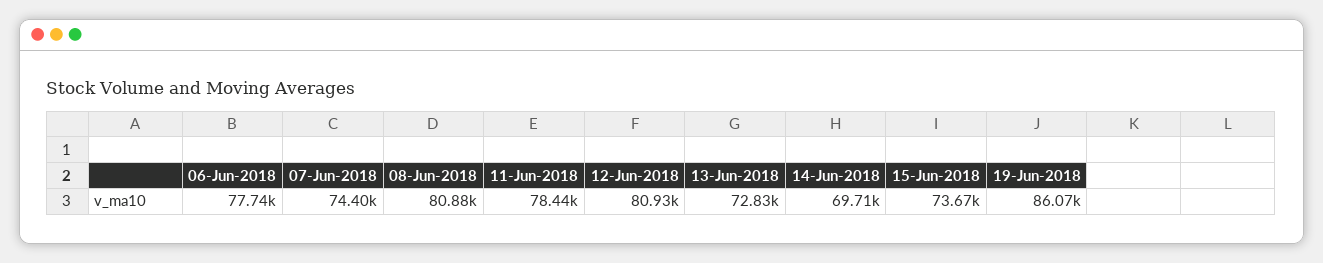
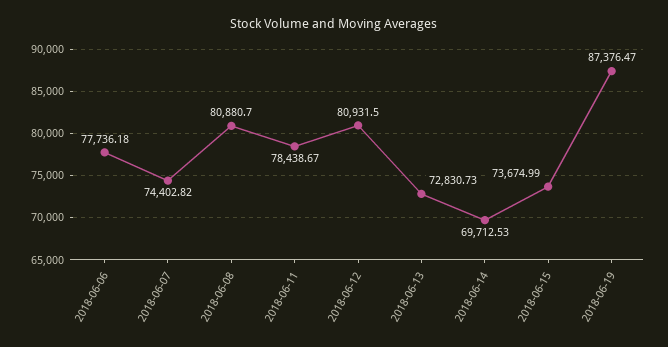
  {
    "06-Jun-2018": 77736.18,
    "07-Jun-2018": 74402.82,
    "08-Jun-2018": 80880.7,
    "11-Jun-2018": 78438.67,
    "12-Jun-2018": 80931.5,
    "13-Jun-2018": 72830.73,
    "14-Jun-2018": 69712.53,
    "15-Jun-2018": 73674.99,
-   "19-Jun-2018": 86070
+   "19-Jun-2018": 87376.47
  }

